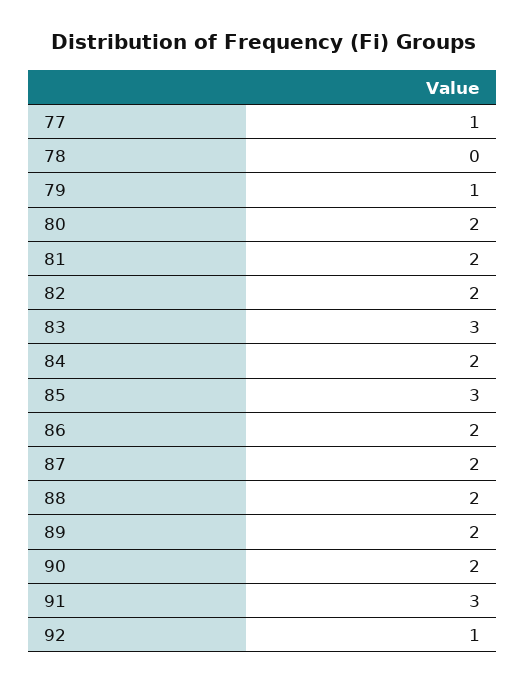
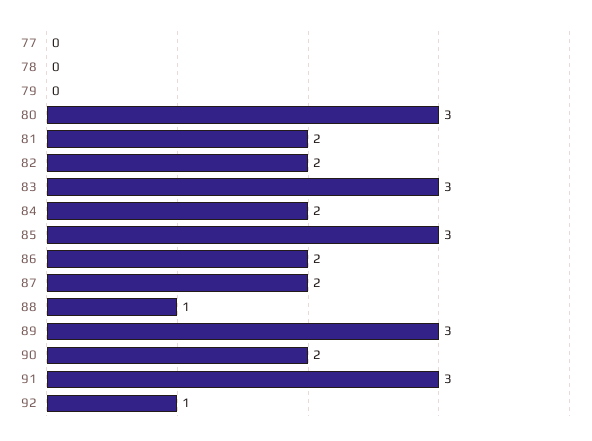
  {
-   "77": 1,
+   "77": 0,
    "78": 0,
-   "79": 1,
+   "79": 0,
-   "80": 2,
+   "80": 3,
    "81": 2,
    "82": 2,
    "83": 3,
    "84": 2,
    "85": 3,
    "86": 2,
    "87": 2,
-   "88": 2,
+   "88": 1,
-   "89": 2,
+   "89": 3,
    "90": 2,
    "91": 3,
    "92": 1
  }

